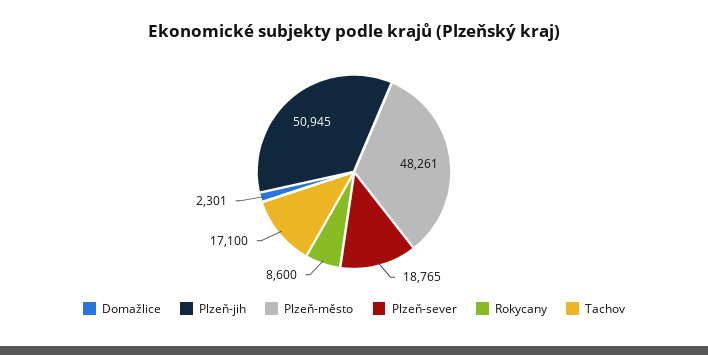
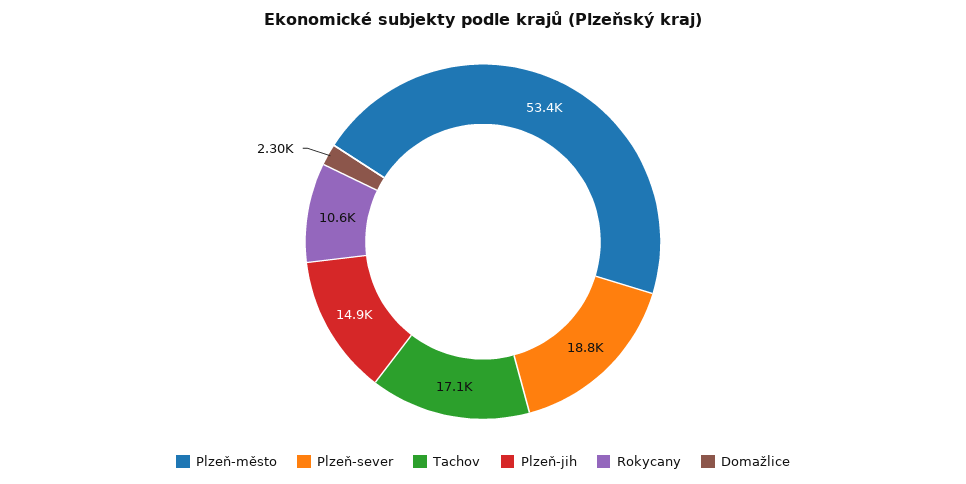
  {
    "Domažlice": 2301,
-   "Plzeň-jih": 50945,
+   "Plzeň-jih": 14900,
-   "Plzeň-město": 48261,
+   "Plzeň-město": 53400,
    "Plzeň-sever": 18765,
-   "Rokycany": 8600,
+   "Rokycany": 10600,
    "Tachov": 17100
  }

